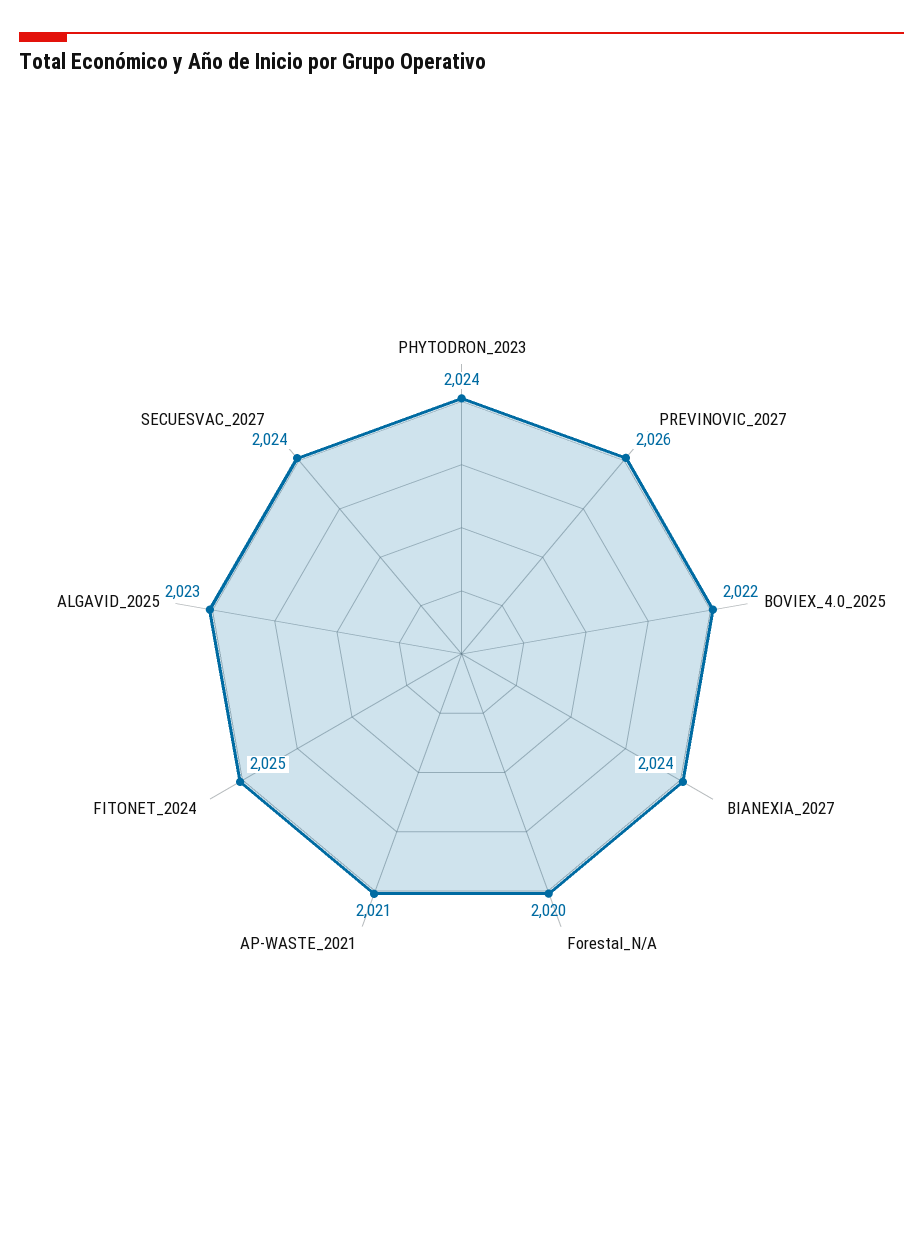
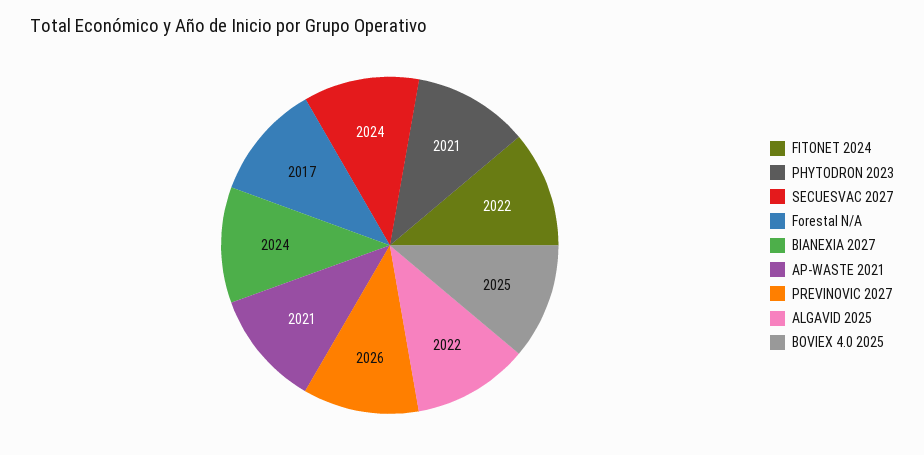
  {
-   "PHYTODRON_2023": 2024,
+   "PHYTODRON_2023": 2021,
    "PREVINOVIC_2027": 2026,
-   "BOVIEX_4.0_2025": 2022,
+   "BOVIEX_4.0_2025": 2025,
    "BIANEXIA_2027": 2024,
-   "Forestal_N/A": 2020,
+   "Forestal_N/A": 2017,
    "AP-WASTE_2021": 2021,
-   "FITONET_2024": 2025,
+   "FITONET_2024": 2022,
-   "ALGAVID_2025": 2023,
+   "ALGAVID_2025": 2022,
    "SECUESVAC_2027": 2024
  }

